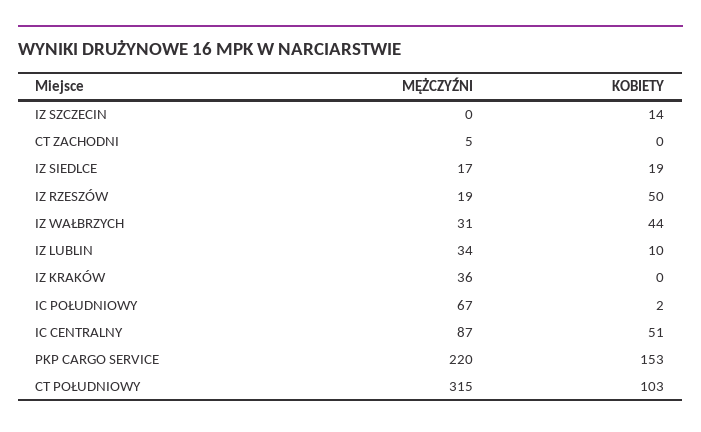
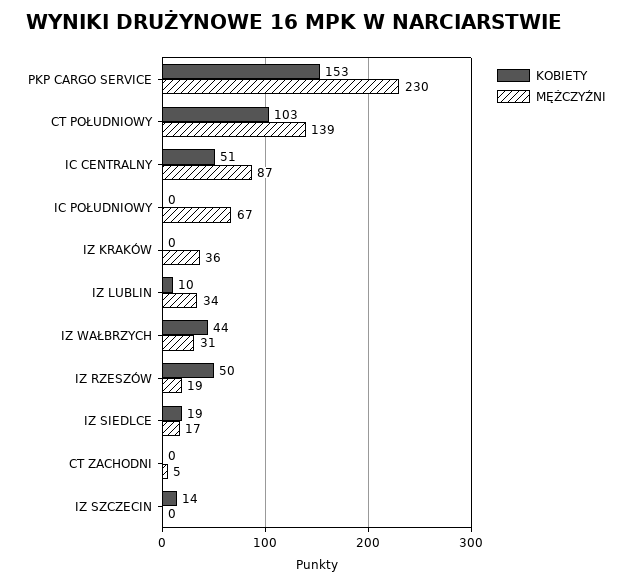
  {
    "MĘŻCZYŹNI": {
      "IZ SZCZECIN": 0,
      "CT ZACHODNI": 5,
      "IZ SIEDLCE": 17,
      "IZ RZESZÓW": 19,
      "IZ WAŁBRZYCH": 31,
      "IZ LUBLIN": 34,
      "IZ KRAKÓW": 36,
      "IC POŁUDNIOWY": 67,
      "IC CENTRALNY": 87,
-     "PKP CARGO SERVICE": 220,
+     "PKP CARGO SERVICE": 230,
-     "CT POŁUDNIOWY": 315
+     "CT POŁUDNIOWY": 139
    },
    "KOBIETY": {
      "IZ SZCZECIN": 14,
      "CT ZACHODNI": 0,
      "IZ SIEDLCE": 19,
      "IZ RZESZÓW": 50,
      "IZ WAŁBRZYCH": 44,
      "IZ LUBLIN": 10,
      "IZ KRAKÓW": 0,
-     "IC POŁUDNIOWY": 2,
+     "IC POŁUDNIOWY": 0,
      "IC CENTRALNY": 51,
      "PKP CARGO SERVICE": 153,
      "CT POŁUDNIOWY": 103
    }
  }

